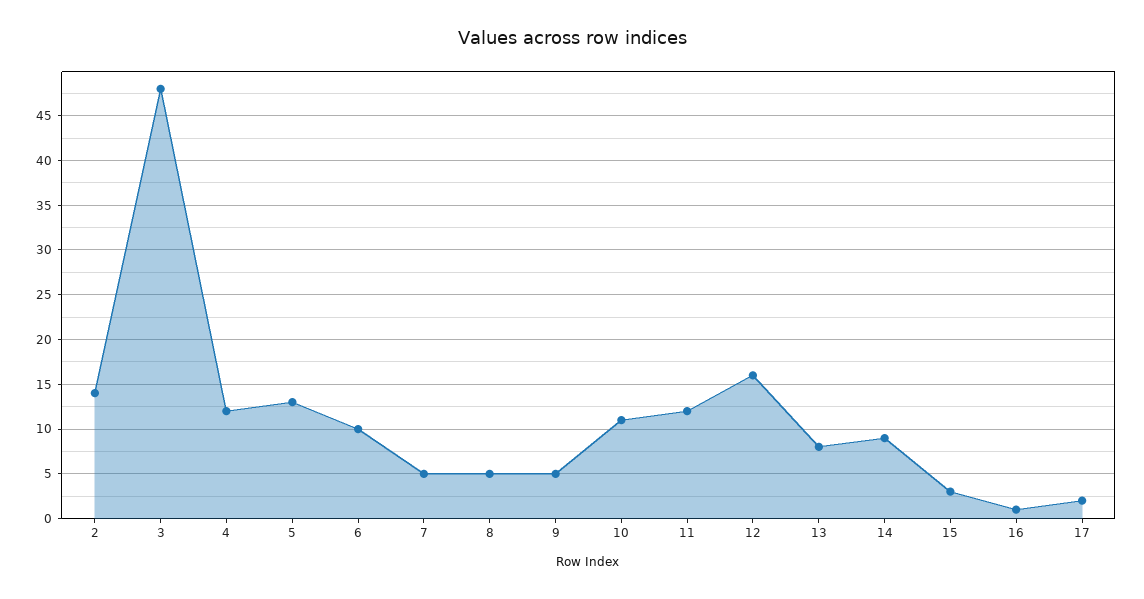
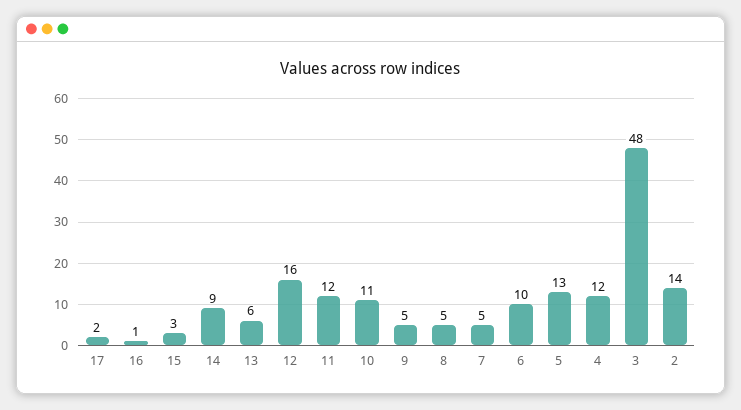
  {
    "2": 14,
    "3": 48,
    "4": 12,
    "5": 13,
    "6": 10,
    "7": 5,
    "8": 5,
    "9": 5,
    "10": 11,
    "11": 12,
    "12": 16,
-   "13": 8,
+   "13": 6,
    "14": 9,
    "15": 3,
    "16": 1,
    "17": 2
  }

